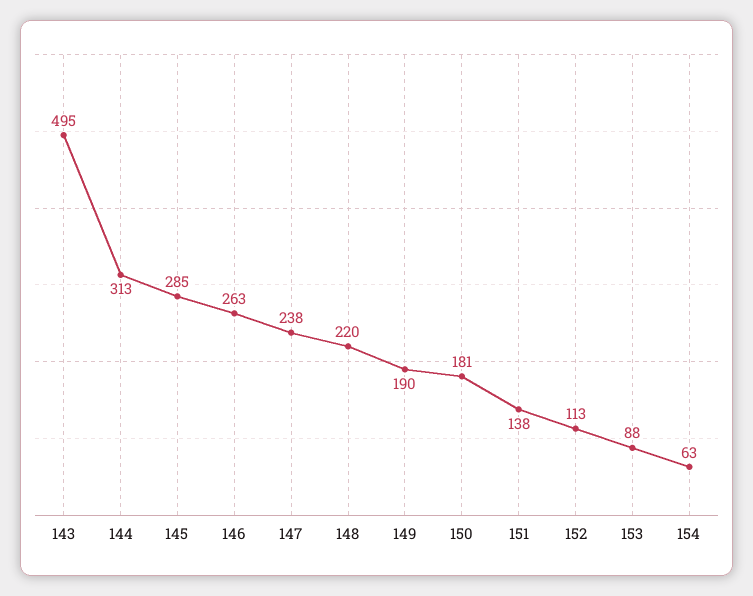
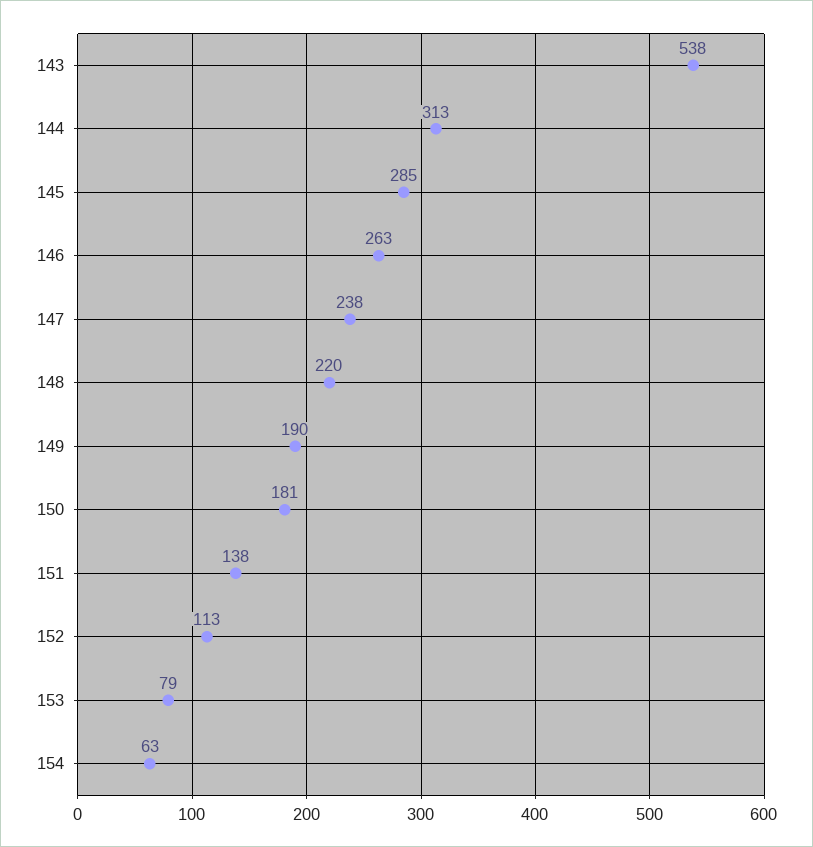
  {
-   "143": 495,
+   "143": 538,
    "144": 313,
    "145": 285,
    "146": 263,
    "147": 238,
    "148": 220,
    "149": 190,
    "150": 181,
    "151": 138,
    "152": 113,
-   "153": 88,
+   "153": 79,
    "154": 63
  }

